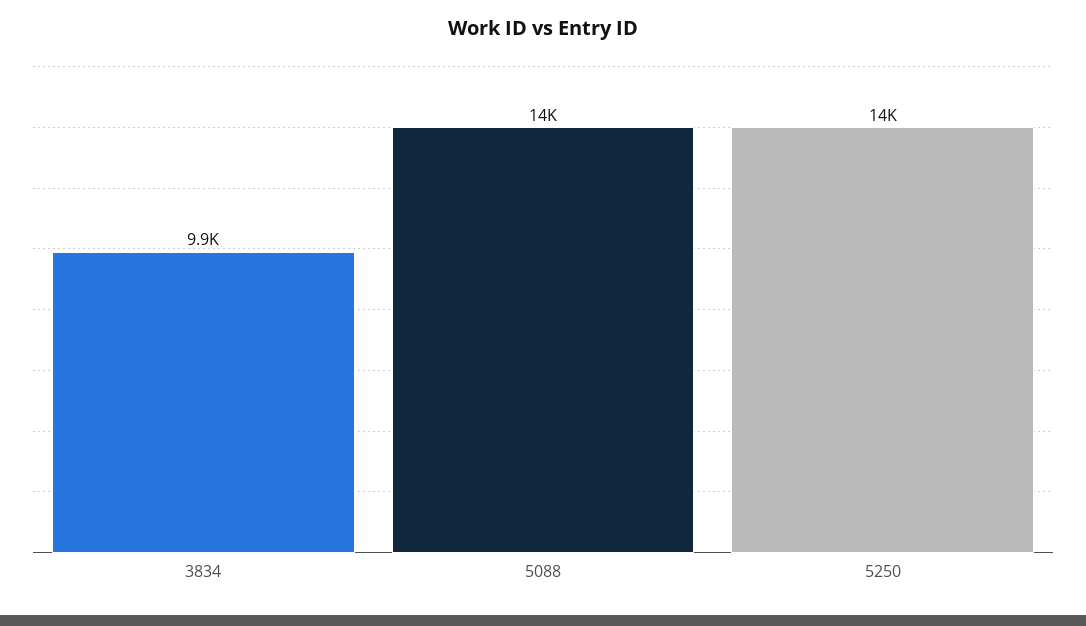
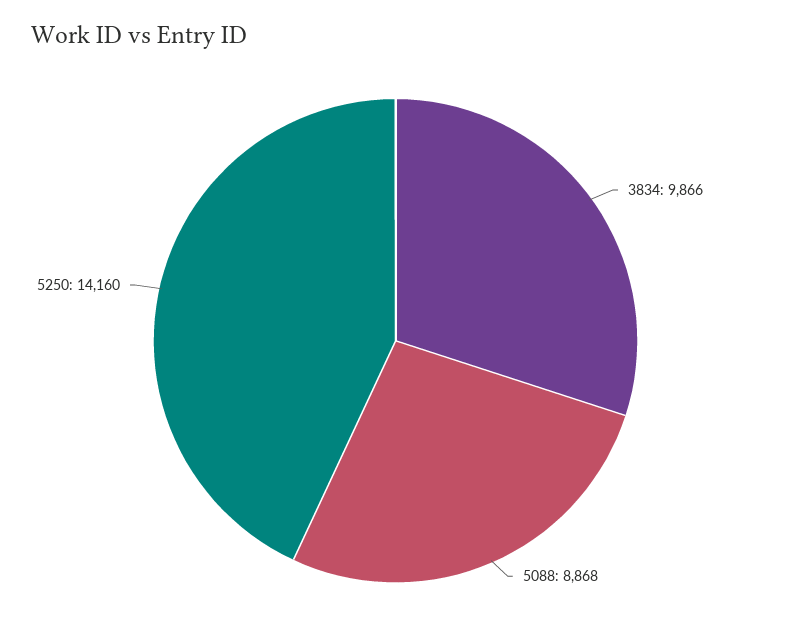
  {
    "3834": 9866,
-   "5088": 14000,
+   "5088": 8868,
    "5250": 14160
  }

